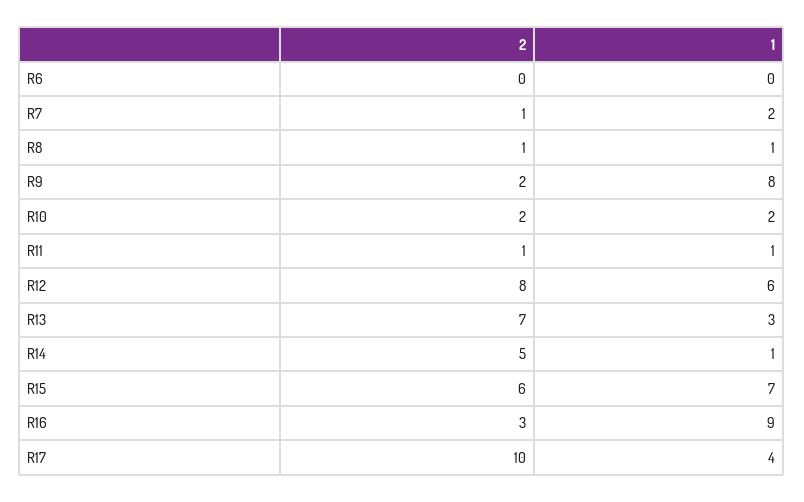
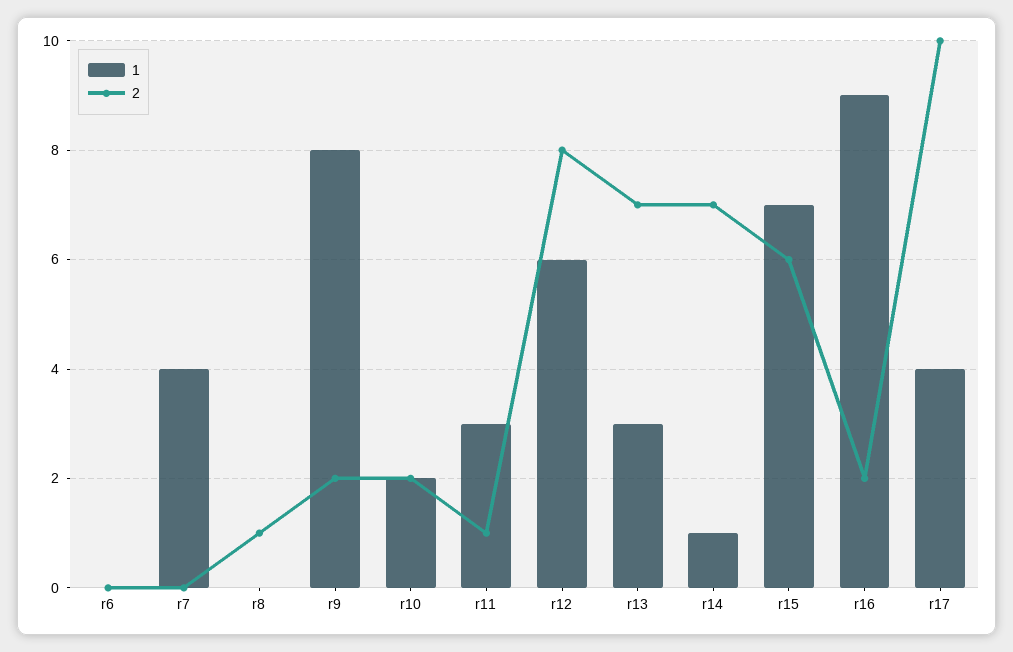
  {
    "2": {
      "R6": 0,
-     "R7": 1,
+     "R7": 0,
      "R8": 1,
      "R9": 2,
      "R10": 2,
      "R11": 1,
      "R12": 8,
      "R13": 7,
-     "R14": 5,
+     "R14": 7,
      "R15": 6,
-     "R16": 3,
+     "R16": 2,
      "R17": 10
    },
    "1": {
      "R6": 0,
-     "R7": 2,
+     "R7": 4,
-     "R8": 1,
+     "R8": 0,
      "R9": 8,
      "R10": 2,
-     "R11": 1,
+     "R11": 3,
      "R12": 6,
      "R13": 3,
      "R14": 1,
      "R15": 7,
      "R16": 9,
      "R17": 4
    }
  }

